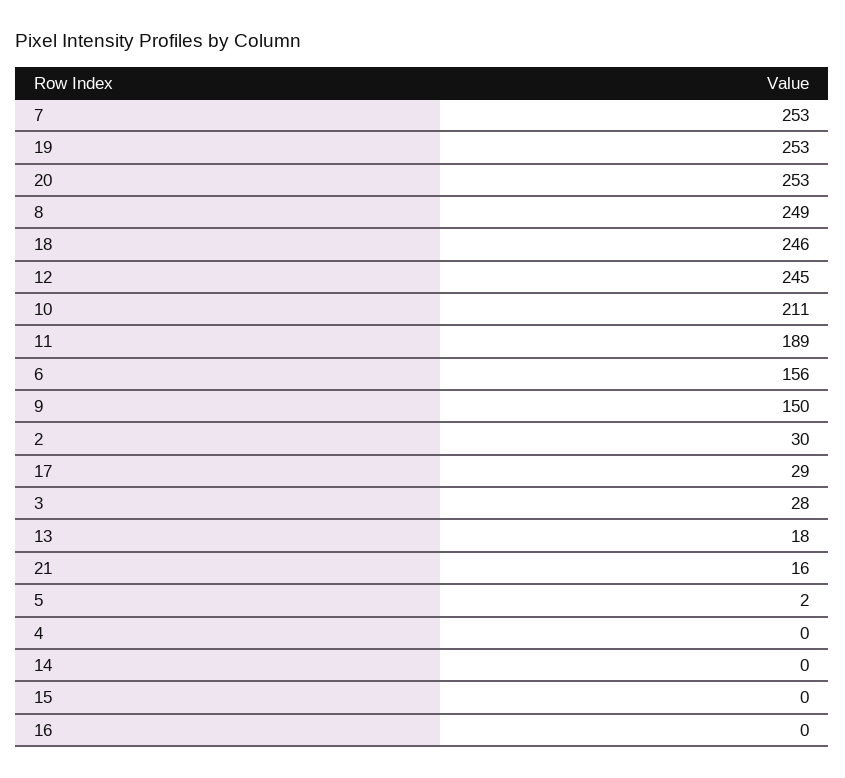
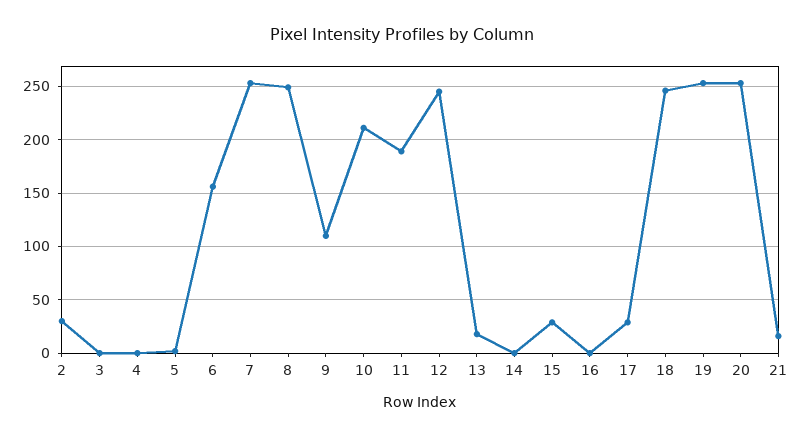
  {
    "7": 253,
    "19": 253,
    "20": 253,
    "8": 249,
    "18": 246,
    "12": 245,
    "10": 211,
    "11": 189,
    "6": 156,
-   "9": 150,
+   "9": 110,
    "2": 30,
    "17": 29,
-   "3": 28,
+   "3": 0,
    "13": 18,
    "21": 16,
    "5": 2,
    "4": 0,
    "14": 0,
-   "15": 0,
+   "15": 30,
    "16": 0
  }

